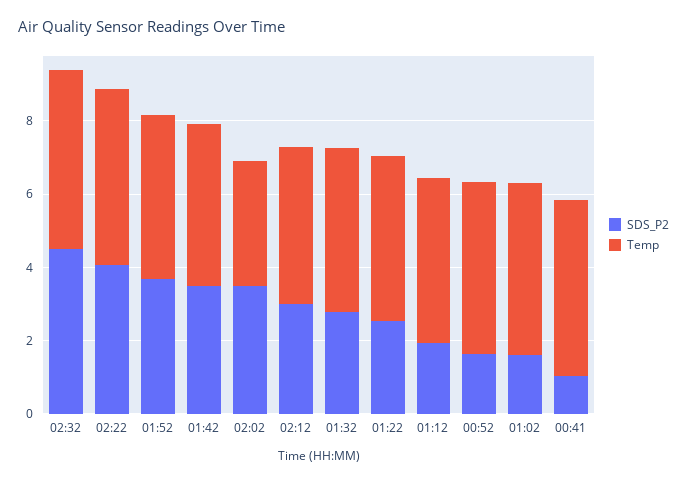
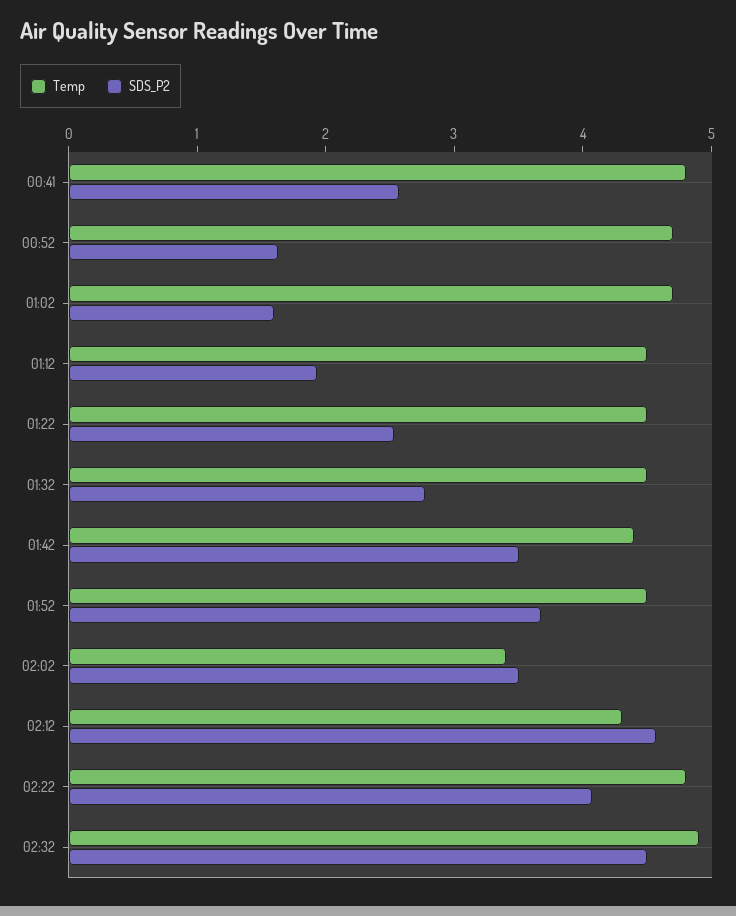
  {
    "SDS_P2": {
      "02:32": 4.6,
      "02:22": 4,
      "01:52": 3.6,
      "01:42": 3.6,
      "02:02": 3.6,
-     "02:12": 3,
+     "02:12": 4.6,
      "01:32": 2.8,
      "01:22": 2.6,
      "01:12": 2,
      "00:52": 1.6,
      "01:02": 1.6,
-     "00:41": 1
+     "00:41": 2.6
    },
    "Temp": {
      "02:32": 5,
      "02:22": 4.8,
      "01:52": 4.6,
      "01:42": 4.4,
      "02:02": 3.4,
      "02:12": 4.4,
      "01:32": 4.6,
      "01:22": 4.6,
      "01:12": 4.6,
      "00:52": 4.8,
      "01:02": 4.8,
      "00:41": 4.8
    }
  }

